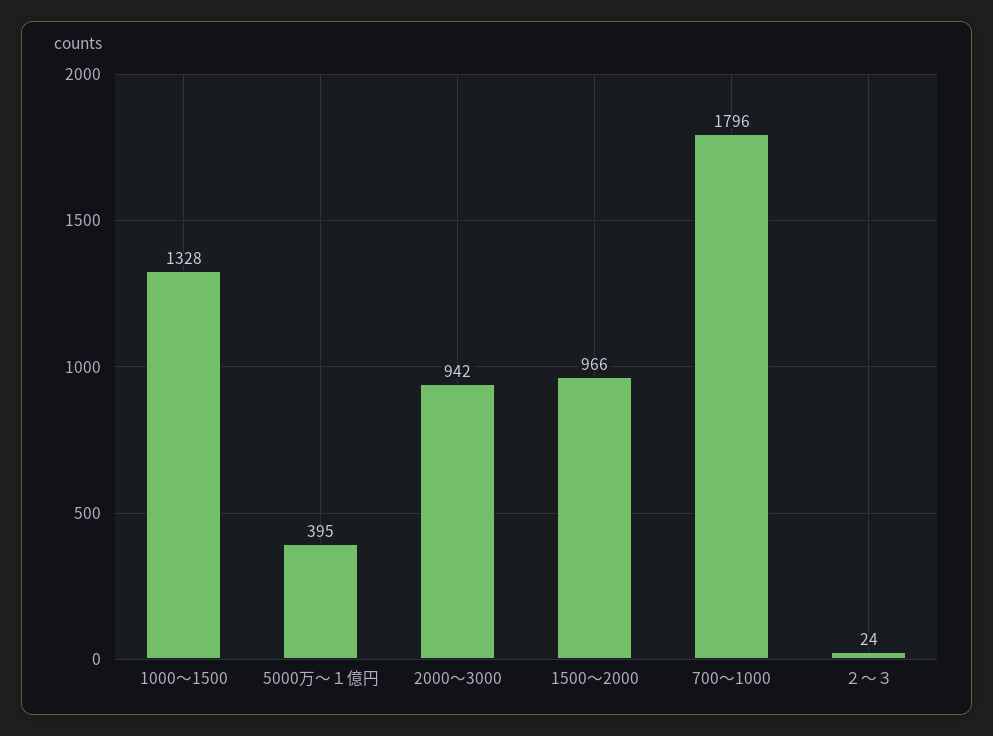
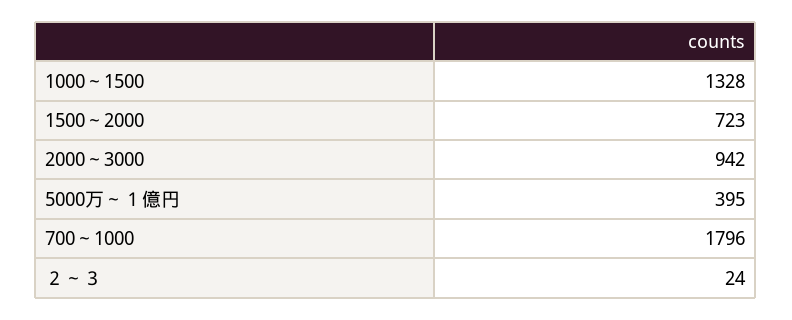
  {
    "1000～1500": 1328,
    "5000万～１億円": 395,
    "2000～3000": 942,
-   "1500～2000": 966,
+   "1500～2000": 723,
    "700～1000": 1796,
    "２～３": 24
  }

